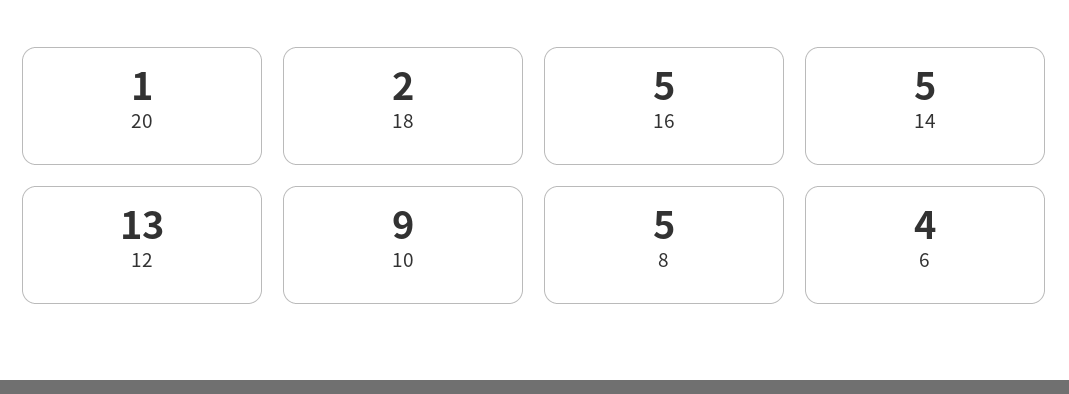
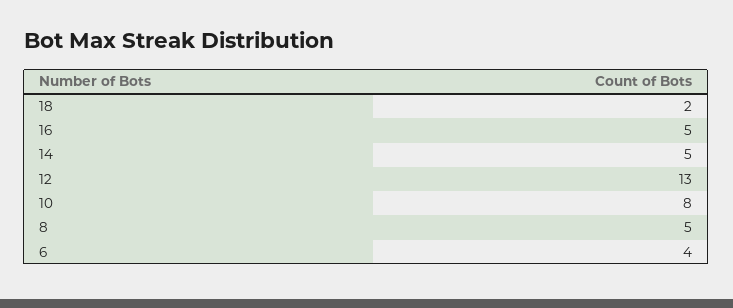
  {
-   "20": 1,
    "18": 2,
    "16": 5,
    "14": 5,
    "12": 13,
-   "10": 9,
+   "10": 8,
    "8": 5,
    "6": 4
  }

